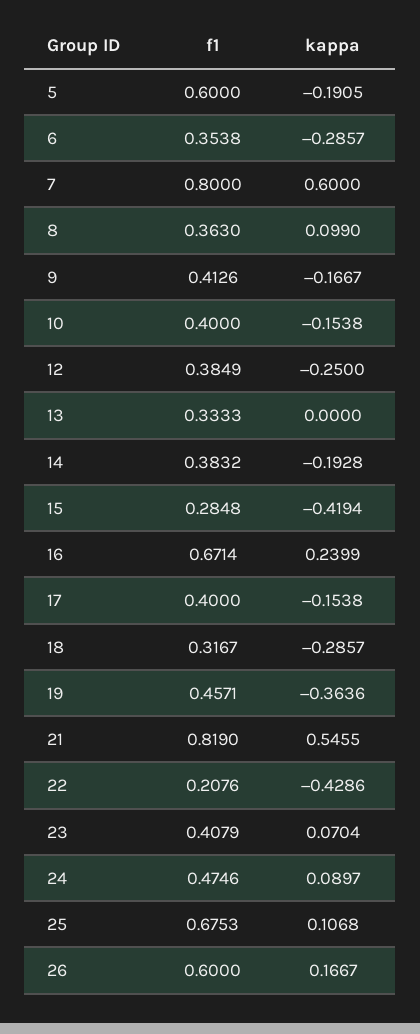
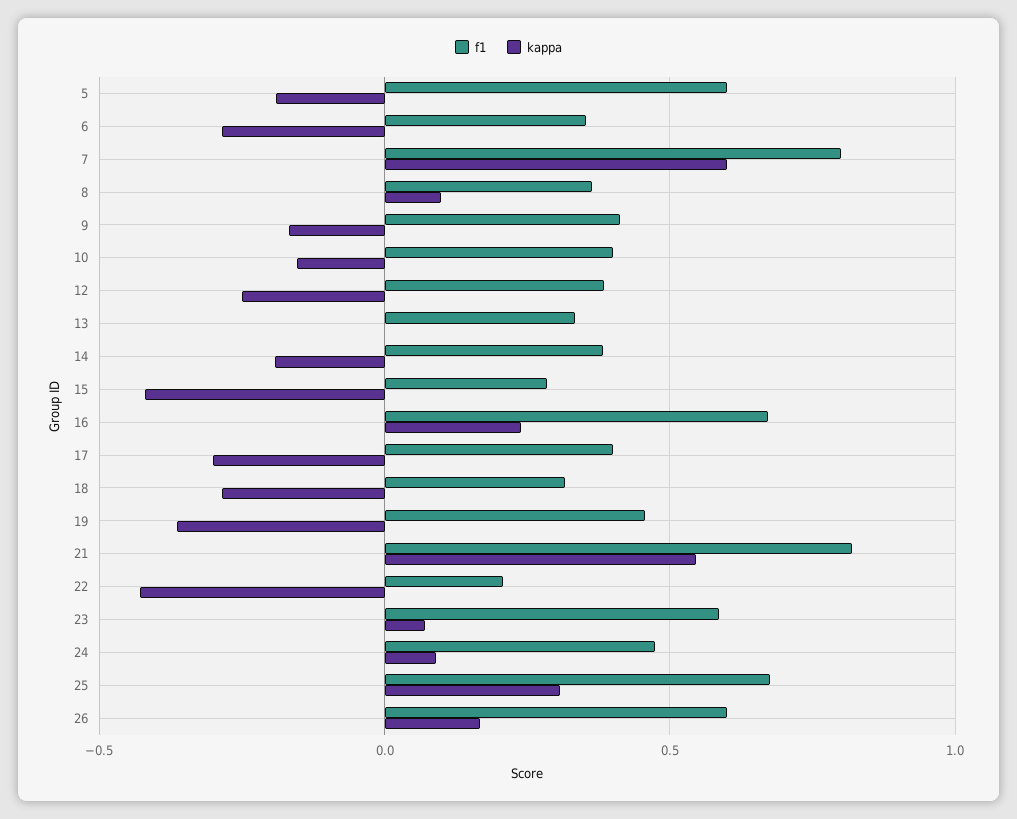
  {
    "f1": {
      "5": 0.6,
      "6": 0.3538,
      "7": 0.8,
      "8": 0.363,
      "9": 0.4126,
      "10": 0.4,
      "12": 0.3849,
      "13": 0.3333,
      "14": 0.3832,
      "15": 0.2848,
      "16": 0.6714,
      "17": 0.4,
      "18": 0.3167,
      "19": 0.4571,
      "21": 0.819,
      "22": 0.2076,
-     "23": 0.4079,
+     "23": 0.6,
      "24": 0.4746,
      "25": 0.6753,
      "26": 0.6
    },
    "kappa": {
      "5": -0.1905,
      "6": -0.2857,
      "7": 0.6,
      "8": 0.099,
      "9": -0.1667,
      "10": -0.1538,
      "12": -0.25,
      "13": 0,
      "14": -0.1928,
      "15": -0.4194,
      "16": 0.2399,
-     "17": -0.1538,
+     "17": -0.3,
      "18": -0.2857,
      "19": -0.3636,
      "21": 0.5455,
      "22": -0.4286,
      "23": 0.0704,
      "24": 0.0897,
-     "25": 0.1068,
+     "25": 0.3,
      "26": 0.1667
    }
  }

